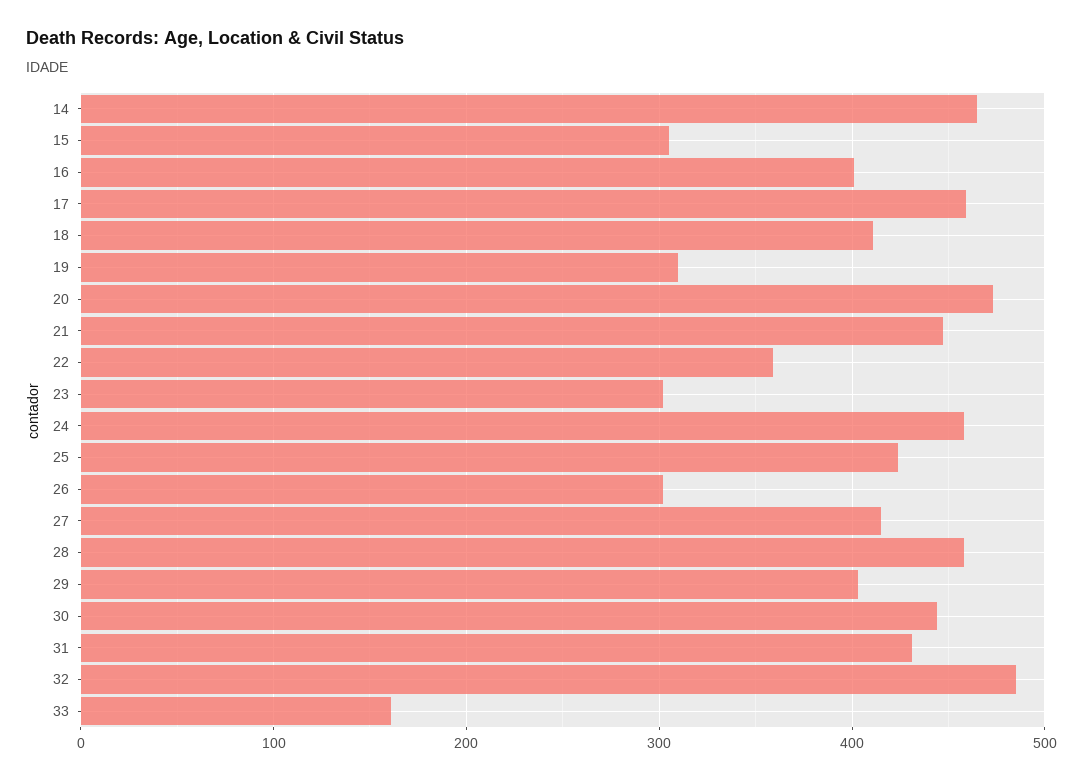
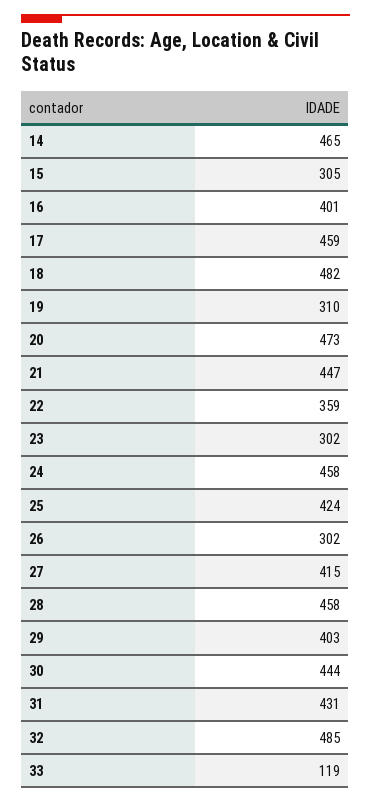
  {
    "14": 465,
    "15": 305,
    "16": 401,
    "17": 459,
-   "18": 410,
+   "18": 482,
    "19": 310,
    "20": 473,
    "21": 447,
    "22": 359,
    "23": 302,
    "24": 458,
    "25": 424,
    "26": 302,
    "27": 415,
    "28": 458,
    "29": 403,
    "30": 444,
    "31": 431,
    "32": 485,
-   "33": 160
+   "33": 119
  }

